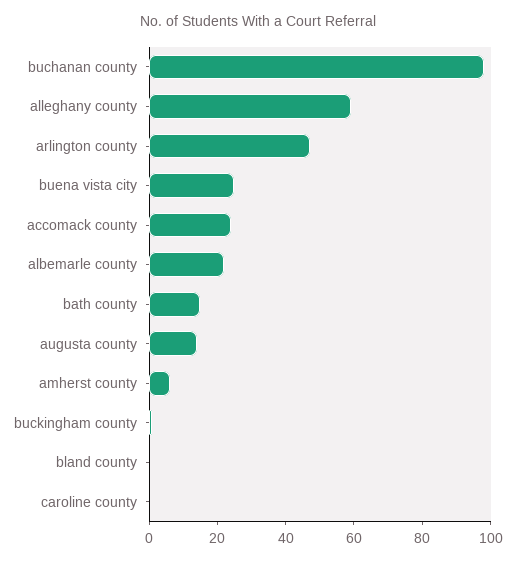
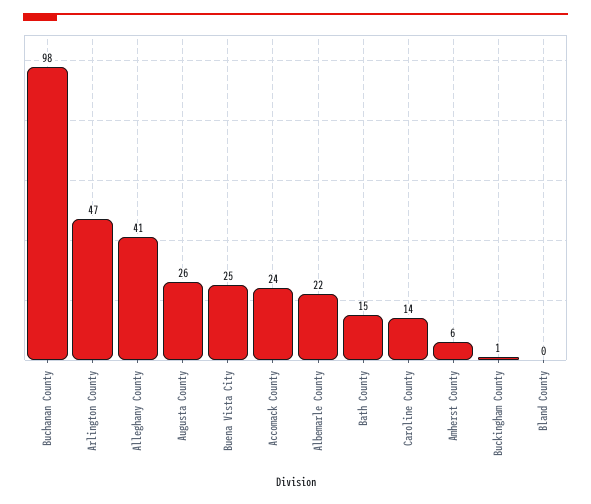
  {
    "buchanan county": 98,
-   "alleghany county": 60,
+   "alleghany county": 41,
    "arlington county": 47,
    "buena vista city": 25,
    "accomack county": 24,
    "albemarle county": 22,
    "bath county": 15,
-   "augusta county": 15,
+   "augusta county": 26,
    "amherst county": 6,
    "buckingham county": 1,
    "bland county": 0,
-   "caroline county": 0
+   "caroline county": 14
  }

